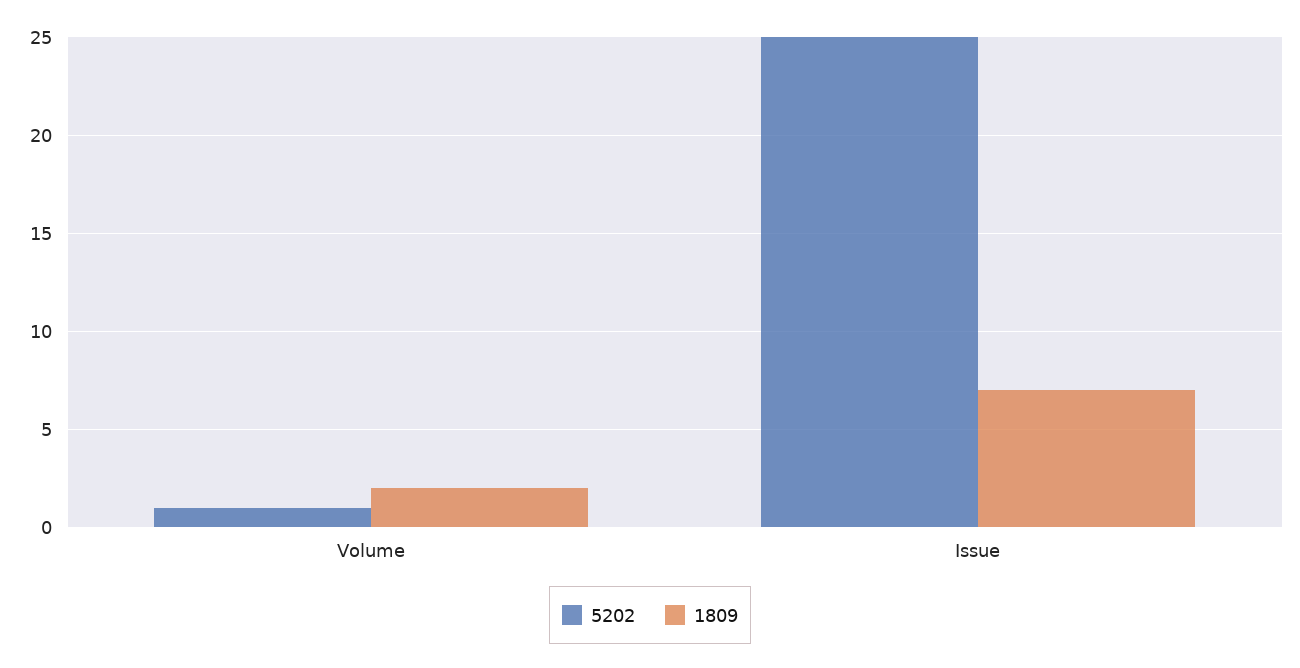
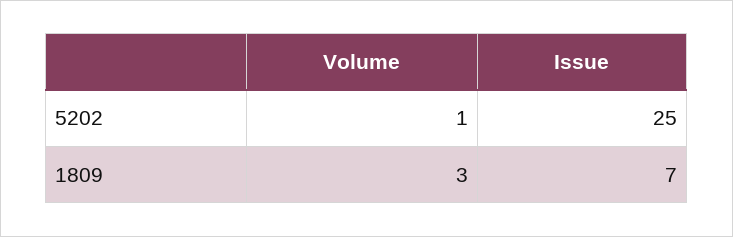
  {
    "5202": {
      "Volume": 1,
      "Issue": 25
    },
    "1809": {
-     "Volume": 2,
+     "Volume": 3,
      "Issue": 7
    }
  }

